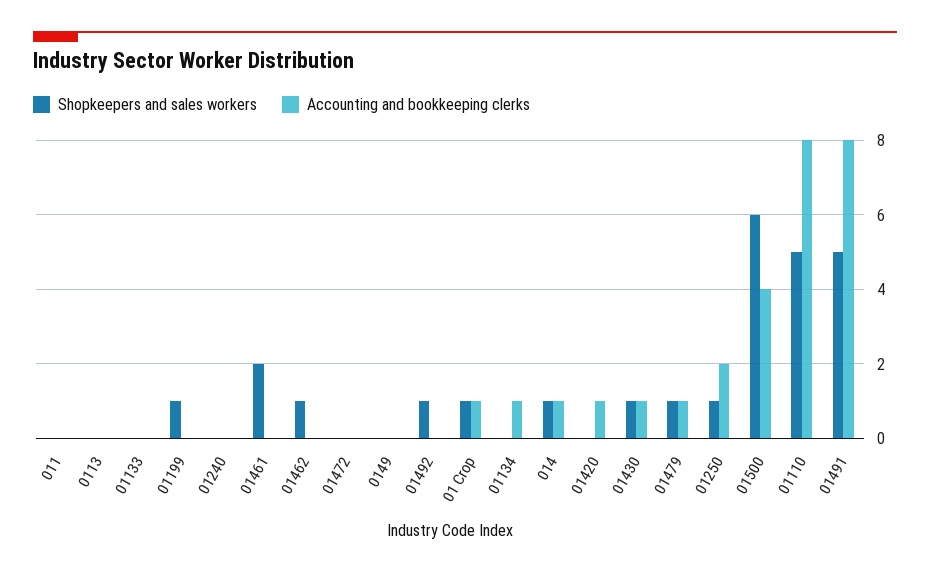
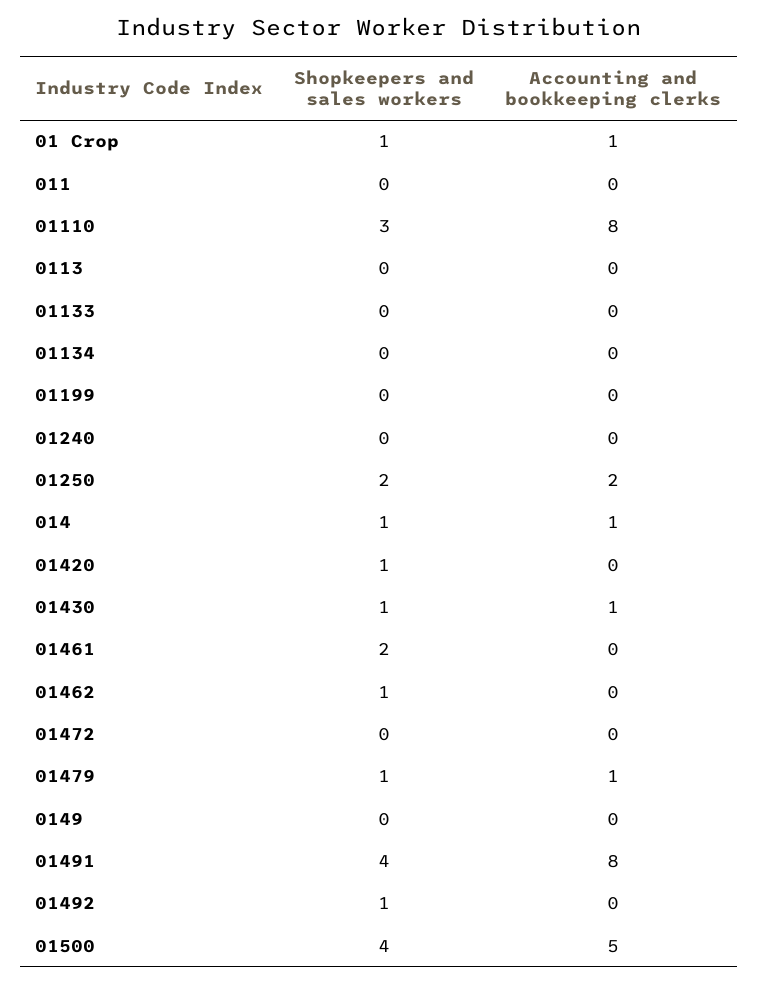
  {
    "Shopkeepers and sales workers": {
      "011": 0,
      "0113": 0,
      "01133": 0,
-     "01199": 1,
+     "01199": 0,
      "01240": 0,
      "01461": 2,
      "01462": 1,
      "01472": 0,
      "0149": 0,
      "01492": 1,
      "01 Crop": 1,
      "01134": 0,
      "014": 1,
-     "01420": 0,
+     "01420": 1,
      "01430": 1,
      "01479": 1,
-     "01250": 1,
+     "01250": 2,
-     "01500": 6,
+     "01500": 4,
-     "01110": 5,
+     "01110": 3,
-     "01491": 5
+     "01491": 4
    },
    "Accounting and bookkeeping clerks": {
      "011": 0,
      "0113": 0,
      "01133": 0,
      "01199": 0,
      "01240": 0,
      "01461": 0,
      "01462": 0,
      "01472": 0,
      "0149": 0,
      "01492": 0,
      "01 Crop": 1,
-     "01134": 1,
+     "01134": 0,
      "014": 1,
-     "01420": 1,
+     "01420": 0,
      "01430": 1,
      "01479": 1,
      "01250": 2,
-     "01500": 4,
+     "01500": 5,
      "01110": 8,
      "01491": 8
    }
  }

